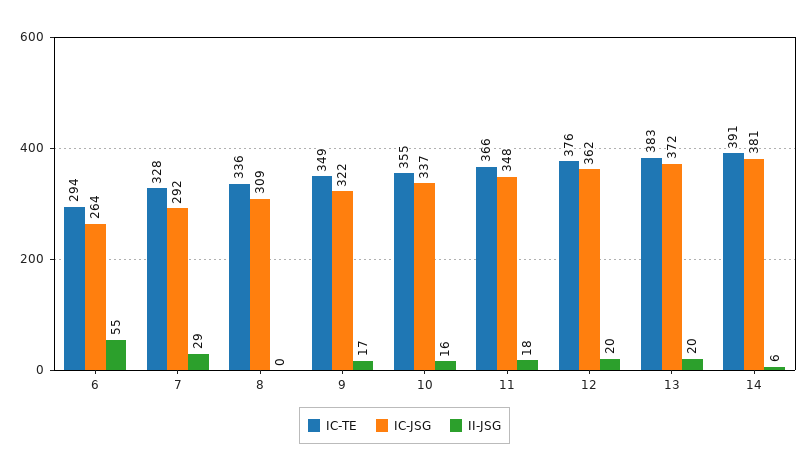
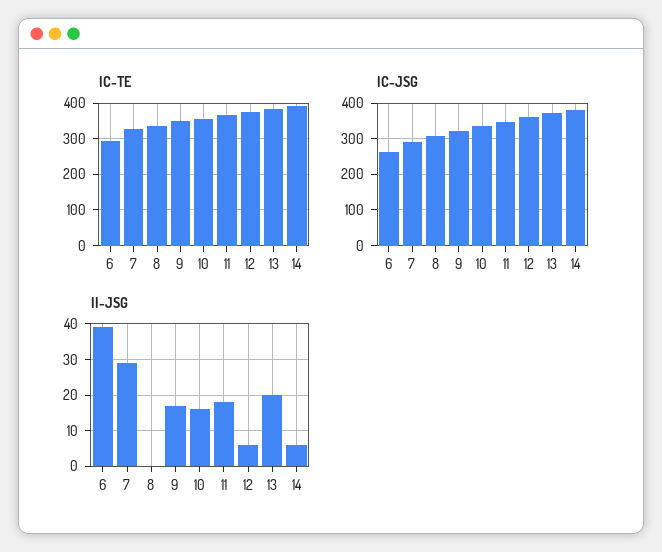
  {
    "IC-TE": {
      "6": 294,
      "7": 328,
      "8": 336,
      "9": 349,
      "10": 355,
      "11": 366,
      "12": 376,
      "13": 383,
      "14": 391
    },
    "IC-JSG": {
      "6": 264,
      "7": 292,
      "8": 309,
      "9": 322,
      "10": 337,
      "11": 348,
      "12": 362,
      "13": 372,
      "14": 381
    },
    "II-JSG": {
-     "6": 55,
+     "6": 40,
      "7": 29,
      "8": 0,
      "9": 17,
      "10": 16,
      "11": 18,
-     "12": 20,
+     "12": 5,
      "13": 20,
      "14": 6
    }
  }

